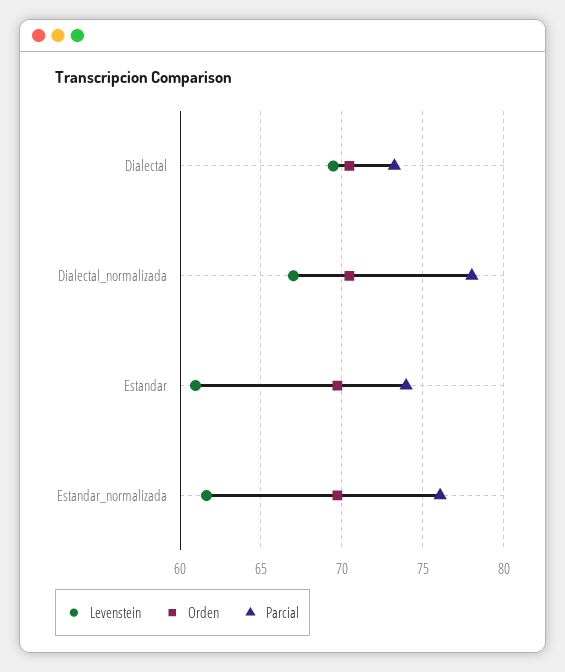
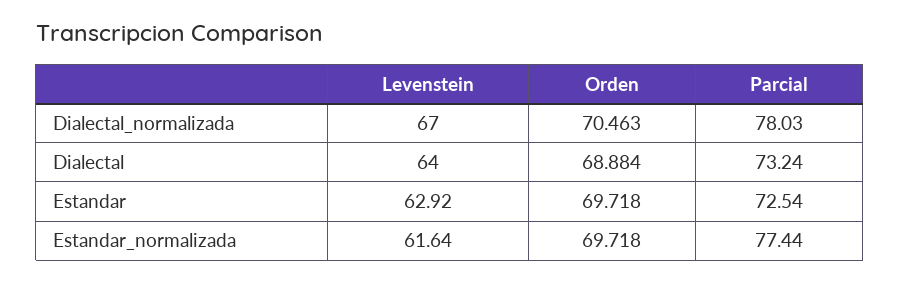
  {
    "Levenstein": {
-     "Dialectal": 69.5,
+     "Dialectal": 64,
      "Dialectal_normalizada": 67,
-     "Estandar": 61,
+     "Estandar": 62.92,
      "Estandar_normalizada": 61.64
    },
    "Orden": {
-     "Dialectal": 70.5,
+     "Dialectal": 68.884,
      "Dialectal_normalizada": 70.463,
      "Estandar": 69.718,
      "Estandar_normalizada": 69.718
    },
    "Parcial": {
      "Dialectal": 73.24,
      "Dialectal_normalizada": 78.03,
-     "Estandar": 74,
+     "Estandar": 72.54,
-     "Estandar_normalizada": 76
+     "Estandar_normalizada": 77.44
    }
  }

